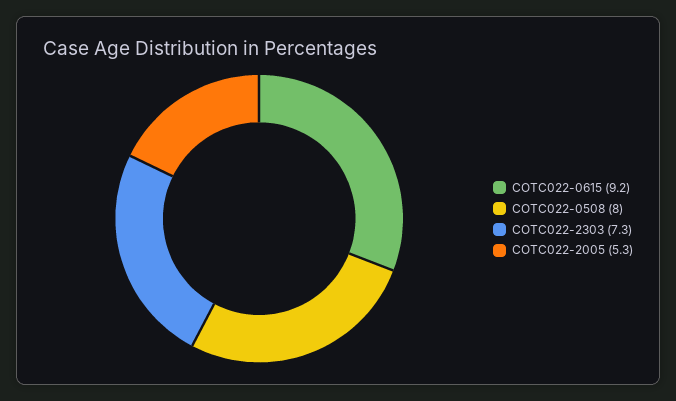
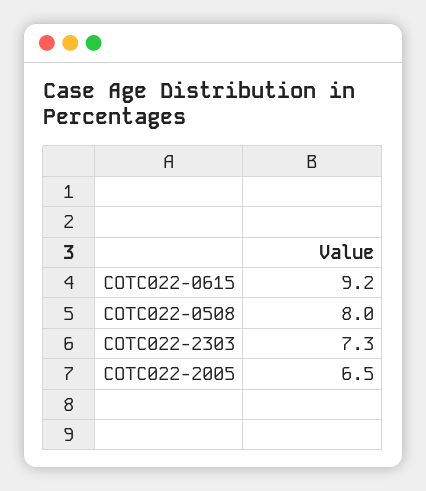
  {
    "COTC022-0615": 9.2,
    "COTC022-0508": 8,
    "COTC022-2303": 7.3,
-   "COTC022-2005": 5.3
+   "COTC022-2005": 6.5
  }

